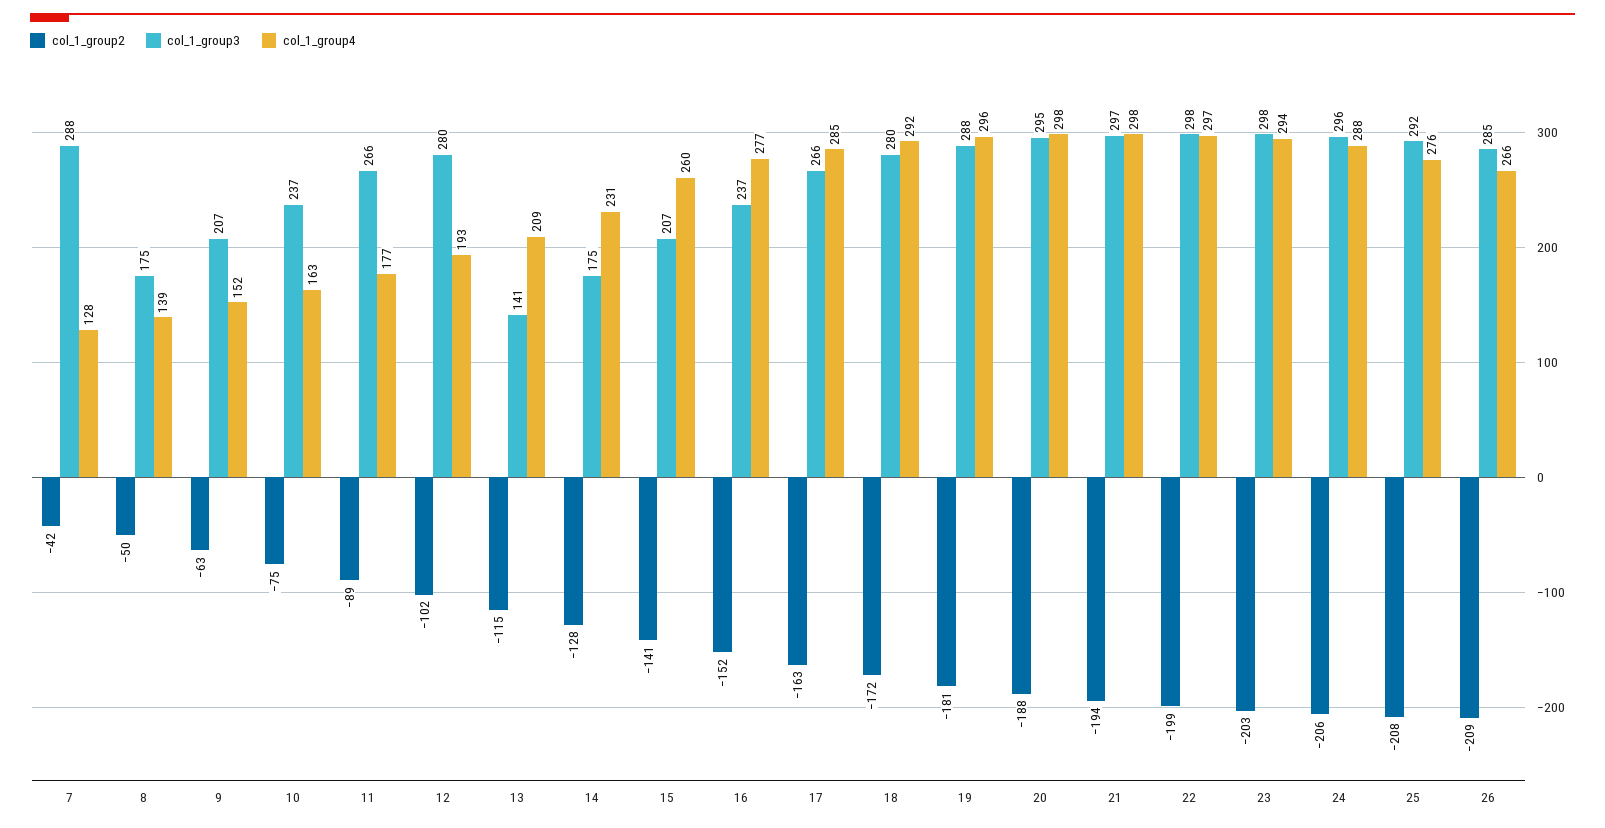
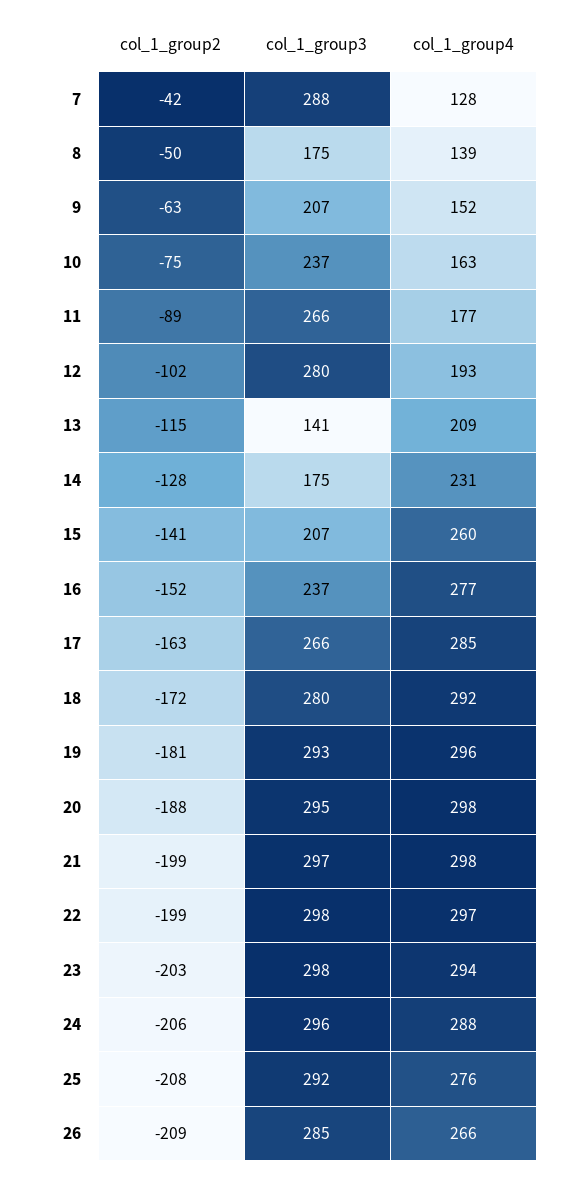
  {
    "col_1_group2": {
      "7": -42,
      "8": -50,
      "9": -63,
      "10": -75,
      "11": -89,
      "12": -102,
      "13": -115,
      "14": -128,
      "15": -141,
      "16": -152,
      "17": -163,
      "18": -172,
      "19": -181,
      "20": -188,
-     "21": -194,
+     "21": -199,
      "22": -199,
      "23": -203,
      "24": -206,
      "25": -208,
      "26": -209
    },
    "col_1_group3": {
      "7": 288,
      "8": 175,
      "9": 207,
      "10": 237,
      "11": 266,
      "12": 280,
      "13": 141,
      "14": 175,
      "15": 207,
      "16": 237,
      "17": 266,
      "18": 280,
-     "19": 288,
+     "19": 293,
      "20": 295,
      "21": 297,
      "22": 298,
      "23": 298,
      "24": 296,
      "25": 292,
      "26": 285
    },
    "col_1_group4": {
      "7": 128,
      "8": 139,
      "9": 152,
      "10": 163,
      "11": 177,
      "12": 193,
      "13": 209,
      "14": 231,
      "15": 260,
      "16": 277,
      "17": 285,
      "18": 292,
      "19": 296,
      "20": 298,
      "21": 298,
      "22": 297,
      "23": 294,
      "24": 288,
      "25": 276,
      "26": 266
    }
  }

